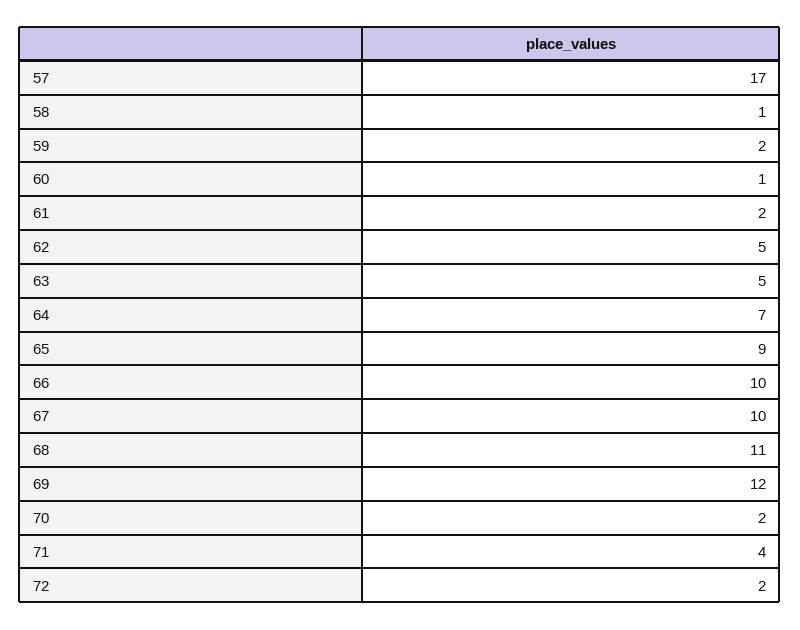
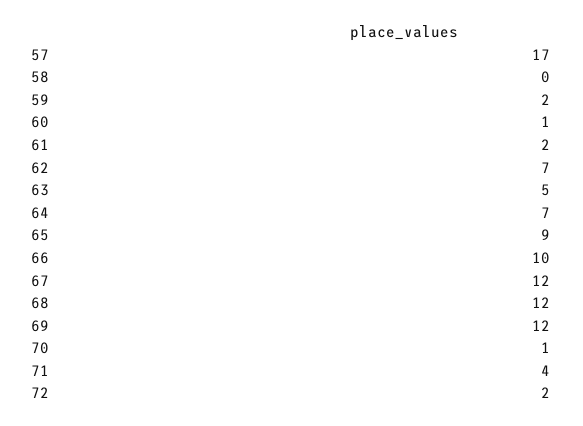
  {
    "57": 17,
-   "58": 1,
+   "58": 0,
    "59": 2,
    "60": 1,
    "61": 2,
-   "62": 5,
+   "62": 7,
    "63": 5,
    "64": 7,
    "65": 9,
    "66": 10,
-   "67": 10,
+   "67": 12,
-   "68": 11,
+   "68": 12,
    "69": 12,
-   "70": 2,
+   "70": 1,
    "71": 4,
    "72": 2
  }

